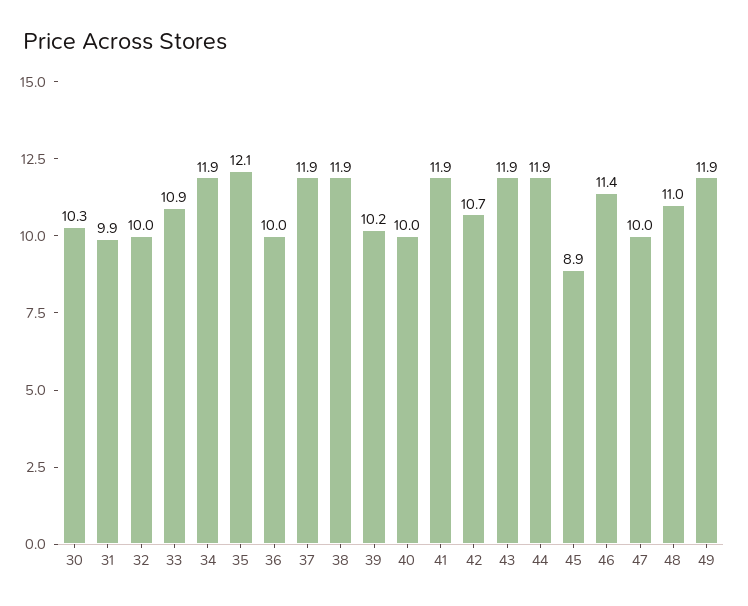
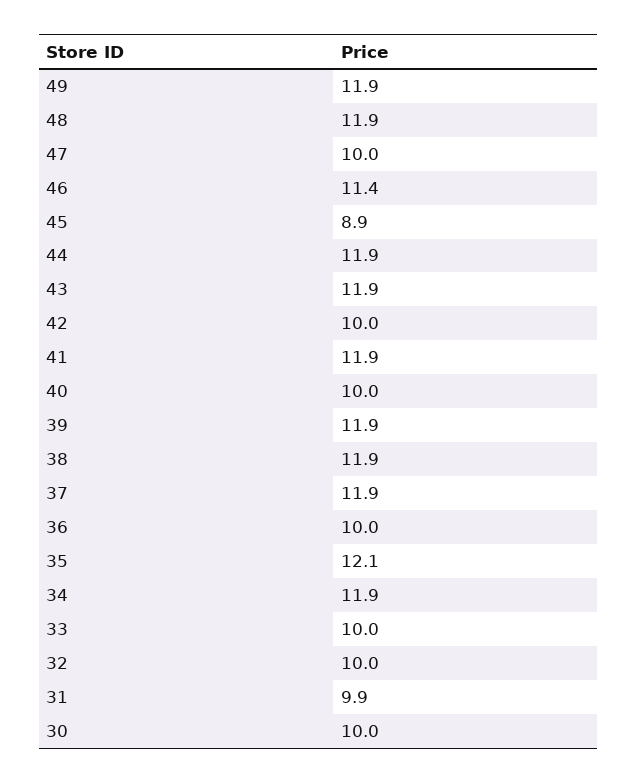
  {
-   "30": 10.3,
+   "30": 10,
    "31": 9.9,
    "32": 10,
-   "33": 10.9,
+   "33": 10,
    "34": 11.9,
    "35": 12.1,
    "36": 10,
    "37": 11.9,
    "38": 11.9,
-   "39": 10.2,
+   "39": 11.9,
    "40": 10,
    "41": 11.9,
-   "42": 10.7,
+   "42": 10,
    "43": 11.9,
    "44": 11.9,
    "45": 8.9,
    "46": 11.4,
    "47": 10,
-   "48": 11,
+   "48": 11.9,
    "49": 11.9
  }

